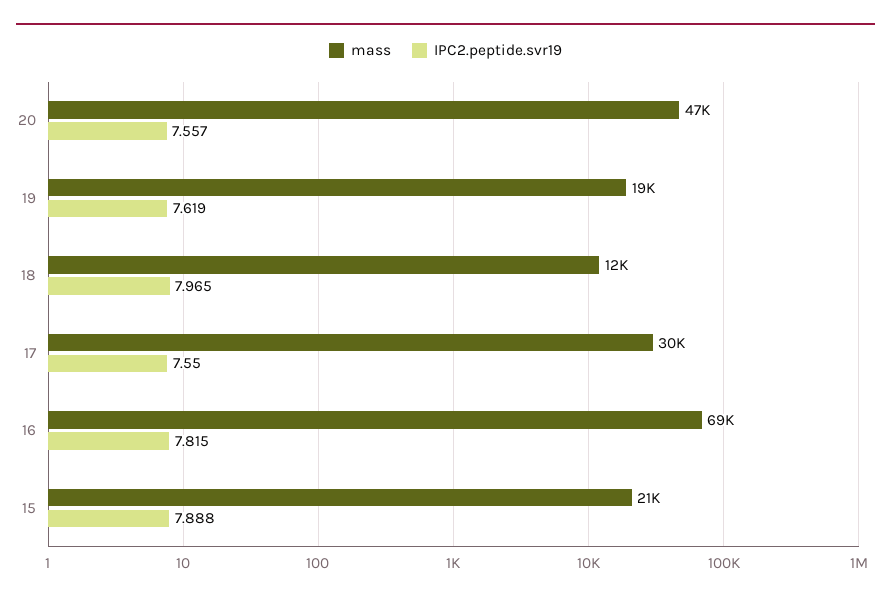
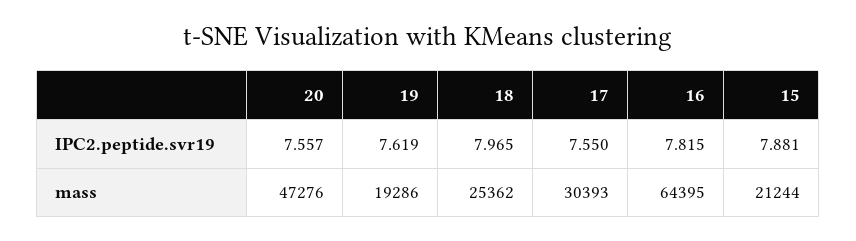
  {
    "mass": {
      "20": 47276,
      "19": 19286,
-     "18": 12000,
+     "18": 25362,
      "17": 30393,
-     "16": 69000,
+     "16": 64395,
      "15": 21244
    },
    "IPC2.peptide.svr19": {
      "20": 7.557,
      "19": 7.619,
      "18": 7.965,
      "17": 7.55,
      "16": 7.815,
-     "15": 7.888
+     "15": 7.881
    }
  }

